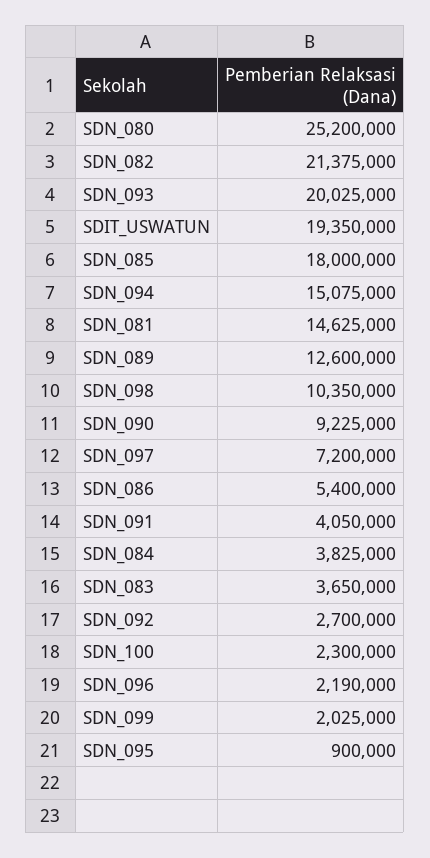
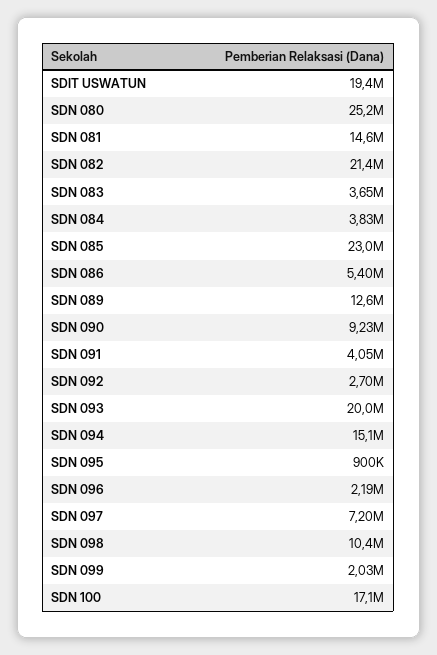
  {
    "SDN_080": 25200000,
    "SDN_082": 21375000,
    "SDN_093": 20025000,
    "SDIT_USWATUN": 19350000,
-   "SDN_085": 18000000,
+   "SDN_085": 23000000,
    "SDN_094": 15075000,
    "SDN_081": 14625000,
    "SDN_089": 12600000,
    "SDN_098": 10350000,
    "SDN_090": 9225000,
    "SDN_097": 7200000,
    "SDN_086": 5400000,
    "SDN_091": 4050000,
    "SDN_084": 3825000,
    "SDN_083": 3650000,
    "SDN_092": 2700000,
-   "SDN_100": 2300000,
+   "SDN_100": 17100000,
    "SDN_096": 2190000,
    "SDN_099": 2025000,
    "SDN_095": 900000
  }

